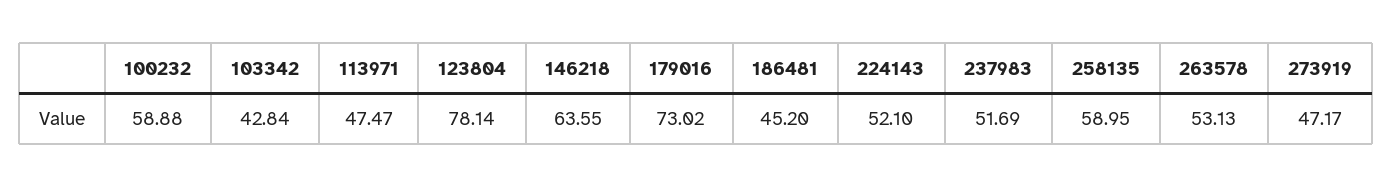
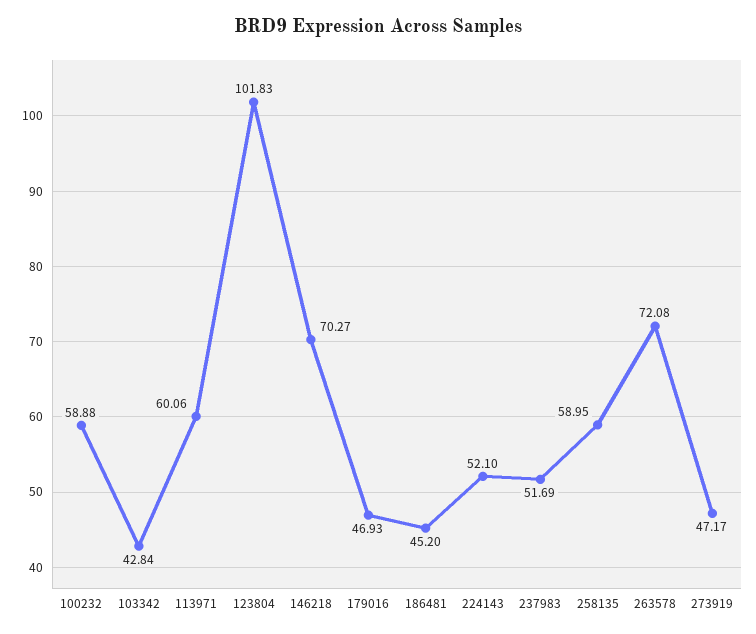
  {
    "100232": 58.88,
    "103342": 42.84,
-   "113971": 47.47,
+   "113971": 60.06,
-   "123804": 78.14,
+   "123804": 101.83,
-   "146218": 63.55,
+   "146218": 70.27,
-   "179016": 73.02,
+   "179016": 46.93,
    "186481": 45.2,
    "224143": 52.1,
    "237983": 51.69,
    "258135": 58.95,
-   "263578": 53.13,
+   "263578": 72.08,
    "273919": 47.17
  }

